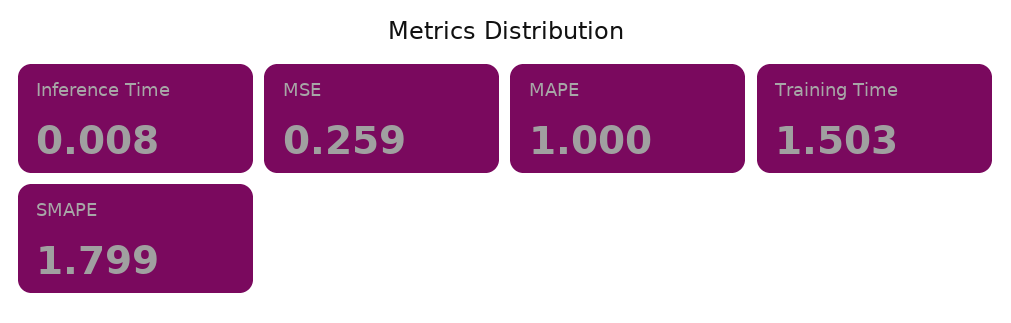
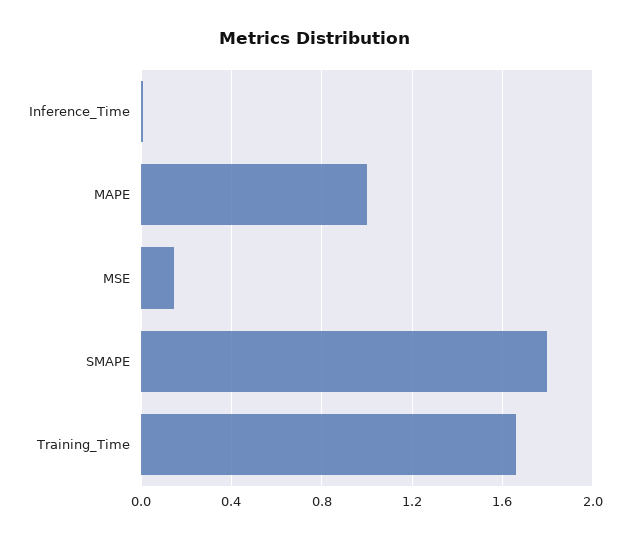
  {
    "Inference Time": 0.008,
-   "MSE": 0.259,
+   "MSE": 0.15,
    "MAPE": 1,
-   "Training Time": 1.503,
+   "Training Time": 1.65,
    "SMAPE": 1.799
  }

